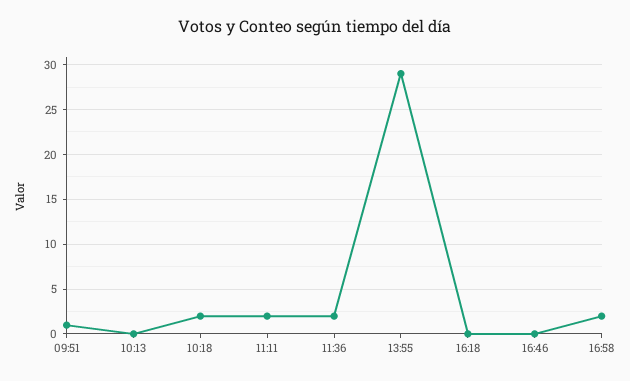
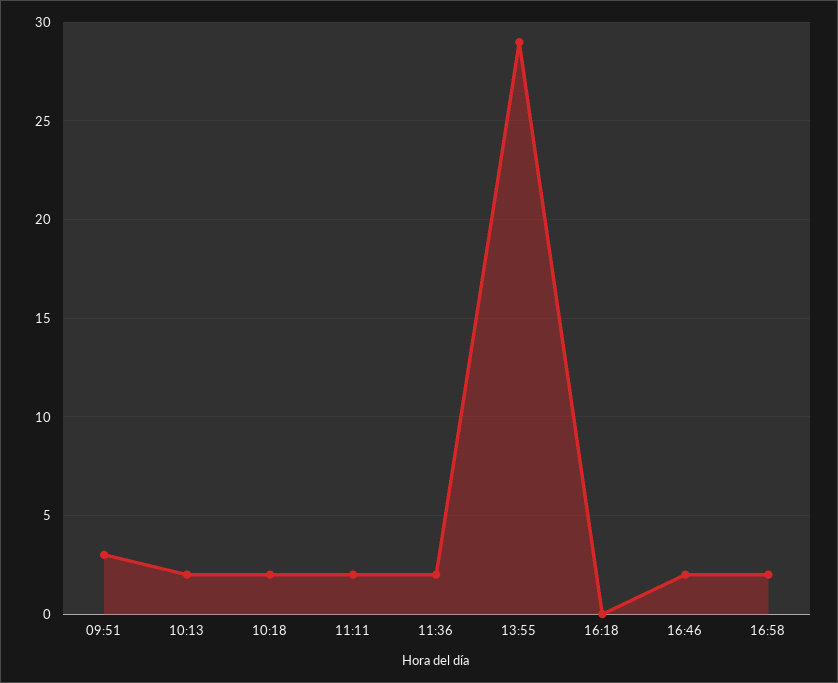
  {
-   "09:51": 1,
+   "09:51": 3,
-   "10:13": 0,
+   "10:13": 2,
    "10:18": 2,
    "11:11": 2,
    "11:36": 2,
    "13:55": 29,
    "16:18": 0,
-   "16:46": 0,
+   "16:46": 2,
    "16:58": 2
  }

